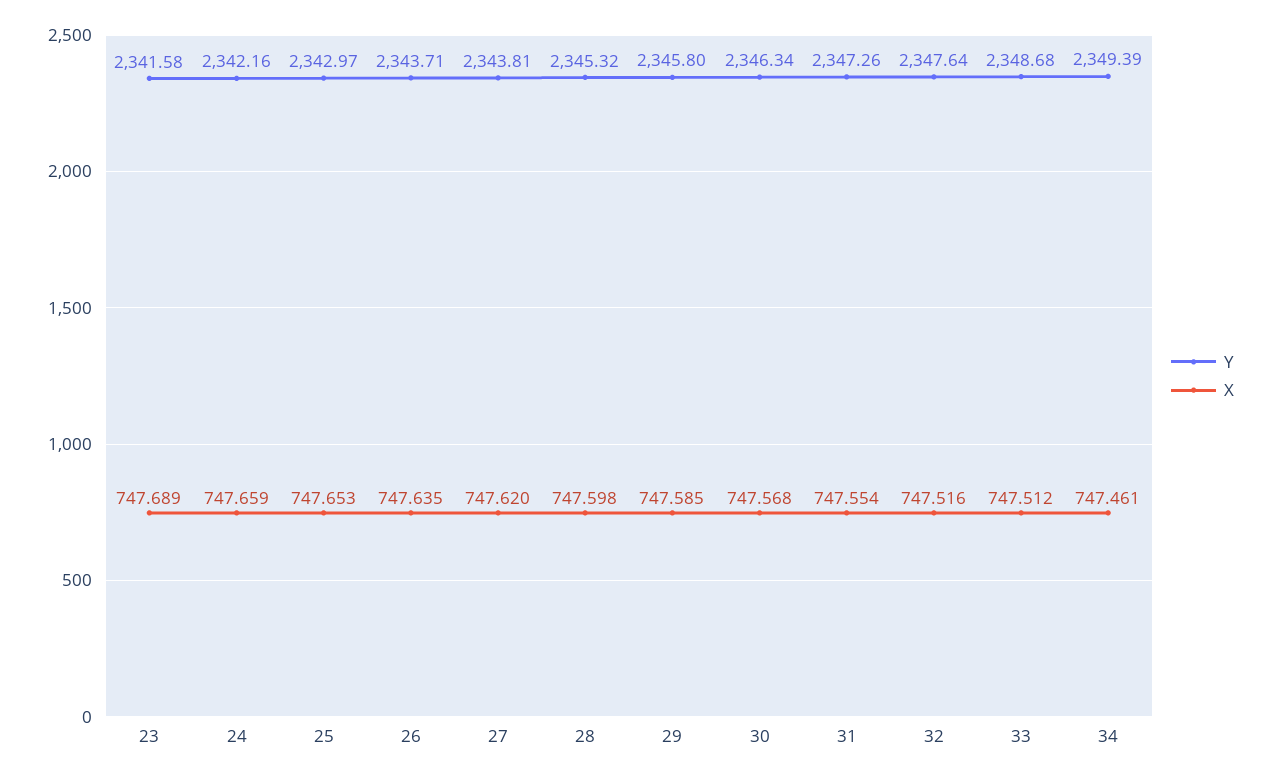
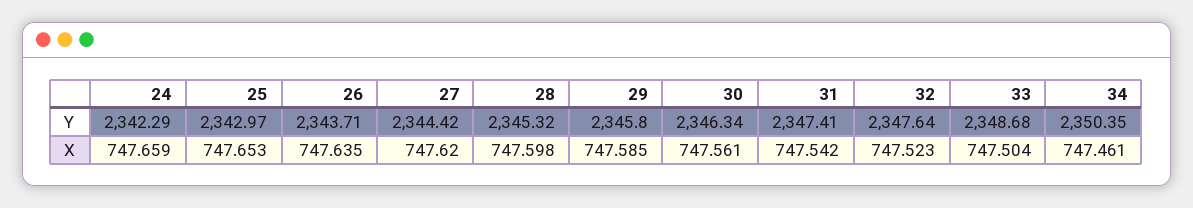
  {
    "Y": {
-     "23": 2341.58,
-     "24": 2342.16,
+     "24": 2342.29,
      "25": 2342.97,
      "26": 2343.71,
-     "27": 2343.81,
+     "27": 2344.42,
      "28": 2345.32,
      "29": 2345.8,
      "30": 2346.34,
-     "31": 2347.26,
+     "31": 2347.41,
      "32": 2347.64,
      "33": 2348.68,
-     "34": 2349.39
+     "34": 2350.35
    },
    "X": {
-     "23": 747.689,
      "24": 747.659,
      "25": 747.653,
      "26": 747.635,
      "27": 747.62,
      "28": 747.598,
      "29": 747.585,
-     "30": 747.568,
+     "30": 747.561,
-     "31": 747.554,
+     "31": 747.542,
-     "32": 747.516,
+     "32": 747.523,
-     "33": 747.512,
+     "33": 747.504,
      "34": 747.461
    }
  }

